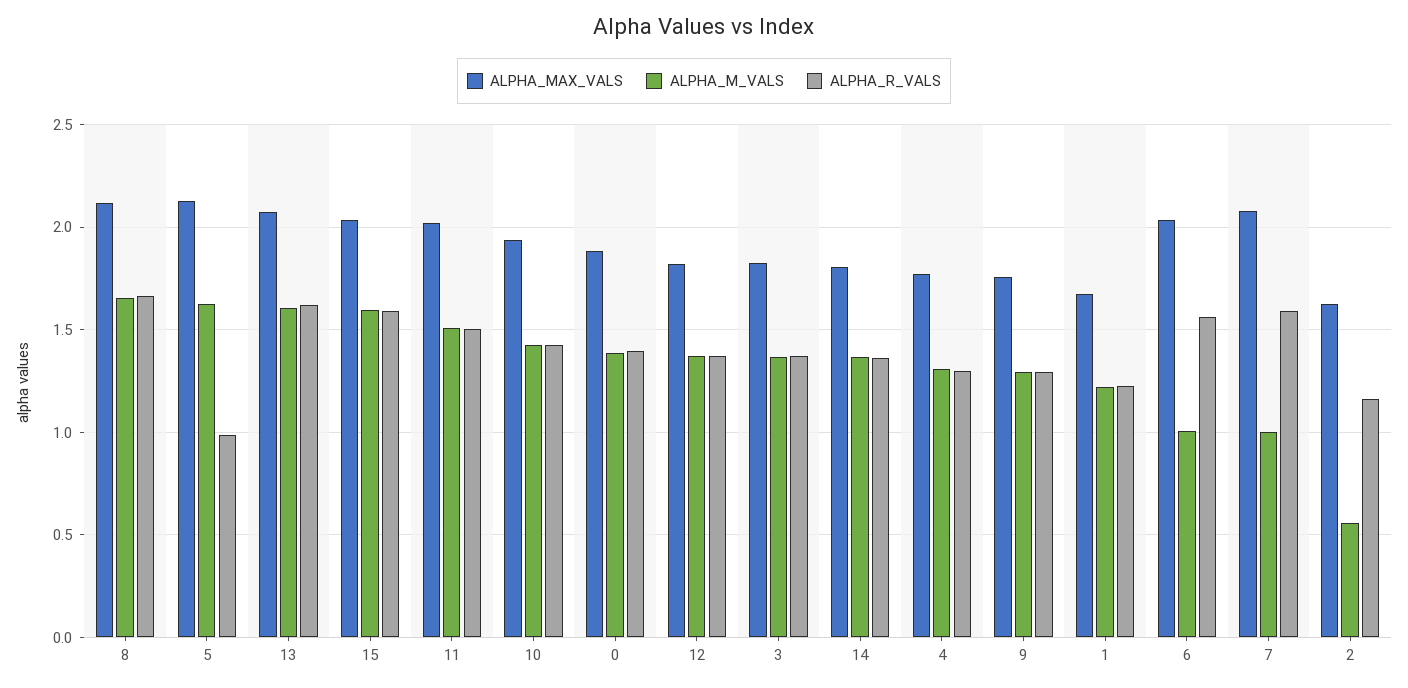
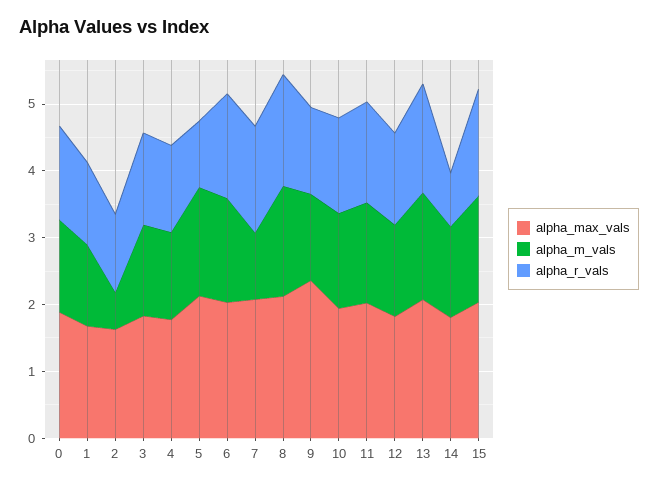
  {
    "ALPHA_MAX_VALS": {
      "8": 2.1,
      "5": 2.15,
      "13": 2.1,
      "15": 2.05,
      "11": 2,
      "10": 1.95,
      "0": 1.9,
      "12": 1.8,
      "3": 1.85,
      "14": 1.8,
      "4": 1.75,
-     "9": 1.75,
+     "9": 2.4,
      "1": 1.7,
      "6": 2.05,
      "7": 2.1,
      "2": 1.65
    },
    "ALPHA_M_VALS": {
      "8": 1.65,
      "5": 1.65,
      "13": 1.6,
      "15": 1.6,
      "11": 1.5,
      "10": 1.45,
      "0": 1.4,
      "12": 1.35,
      "3": 1.35,
      "14": 1.35,
      "4": 1.3,
      "9": 1.3,
      "1": 1.2,
-     "6": 1,
+     "6": 1.6,
      "7": 1,
      "2": 0.55
    },
    "ALPHA_R_VALS": {
      "8": 1.65,
      "5": 1,
      "13": 1.6,
      "15": 1.6,
      "11": 1.5,
      "10": 1.45,
      "0": 1.4,
      "12": 1.35,
      "3": 1.35,
-     "14": 1.35,
+     "14": 0.8,
      "4": 1.3,
      "9": 1.3,
      "1": 1.25,
      "6": 1.55,
      "7": 1.6,
      "2": 1.15
    }
  }

